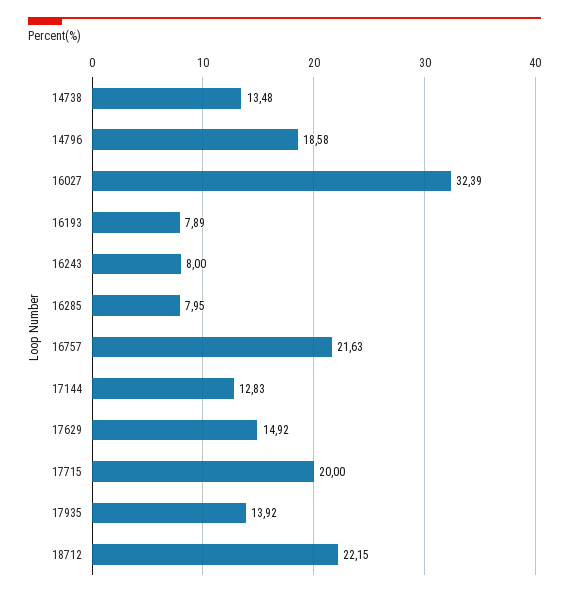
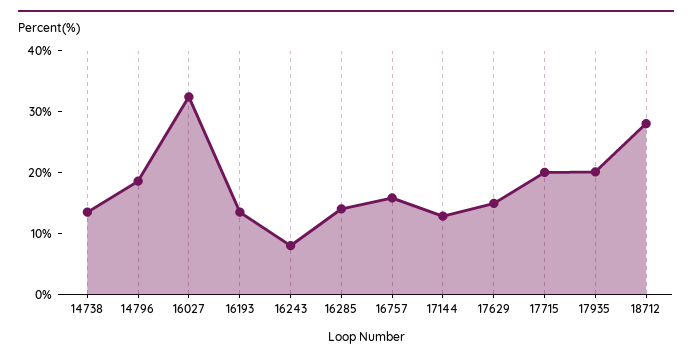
  {
    "14738": 13.48,
    "14796": 18.58,
    "16027": 32.39,
-   "16193": 7.89,
+   "16193": 14,
    "16243": 8,
-   "16285": 7.95,
+   "16285": 14,
-   "16757": 21.63,
+   "16757": 16,
    "17144": 12.83,
    "17629": 14.92,
    "17715": 20,
-   "17935": 13.92,
+   "17935": 20,
-   "18712": 22.15
+   "18712": 28
  }

